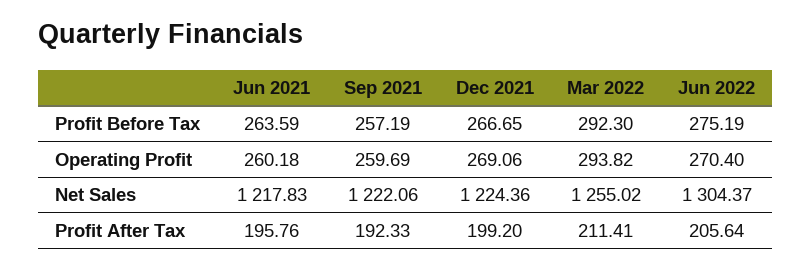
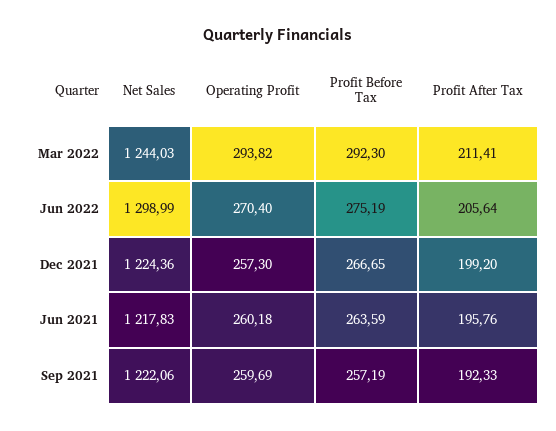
  {
    "Jun 2021": {
      "Profit Before Tax": 263.59,
      "Operating Profit": 260.18,
      "Net Sales": 1217.83,
      "Profit After Tax": 195.76
    },
    "Sep 2021": {
      "Profit Before Tax": 257.19,
      "Operating Profit": 259.69,
      "Net Sales": 1222.06,
      "Profit After Tax": 192.33
    },
    "Dec 2021": {
      "Profit Before Tax": 266.65,
-     "Operating Profit": 269.06,
+     "Operating Profit": 257.3,
      "Net Sales": 1224.36,
      "Profit After Tax": 199.2
    },
    "Mar 2022": {
      "Profit Before Tax": 292.3,
      "Operating Profit": 293.82,
-     "Net Sales": 1255.02,
+     "Net Sales": 1244.03,
      "Profit After Tax": 211.41
    },
    "Jun 2022": {
      "Profit Before Tax": 275.19,
      "Operating Profit": 270.4,
-     "Net Sales": 1304.37,
+     "Net Sales": 1298.99,
      "Profit After Tax": 205.64
    }
  }

